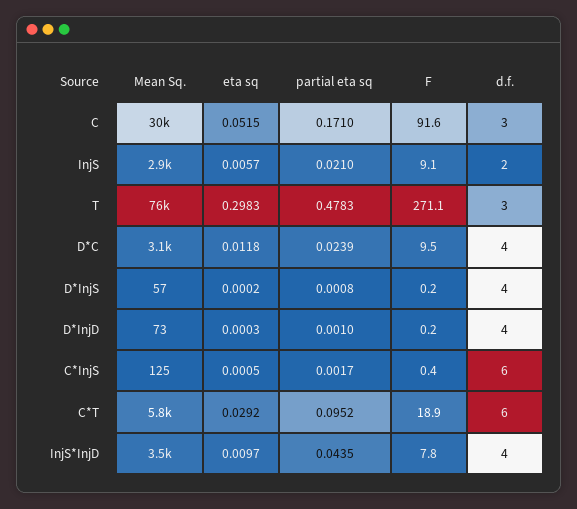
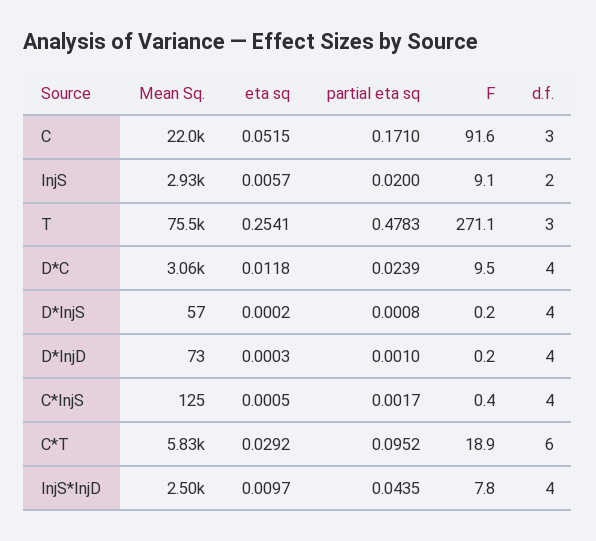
  {
    "Mean Sq.": {
-     "C": 30000,
+     "C": 22000,
      "InjS": 2930,
      "T": 75500,
      "D*C": 3060,
      "D*InjS": 57,
      "D*InjD": 73,
      "C*InjS": 125,
      "C*T": 5830,
-     "InjS*InjD": 3500
+     "InjS*InjD": 2500
    },
    "eta sq": {
      "C": 0.0515,
      "InjS": 0.0057,
-     "T": 0.2983,
+     "T": 0.2541,
      "D*C": 0.0118,
      "D*InjS": 0.0002,
      "D*InjD": 0.0003,
      "C*InjS": 0.0005,
      "C*T": 0.0292,
      "InjS*InjD": 0.0097
    },
    "partial eta sq": {
      "C": 0.171,
-     "InjS": 0.021,
+     "InjS": 0.02,
      "T": 0.4783,
      "D*C": 0.0239,
      "D*InjS": 0.0008,
      "D*InjD": 0.001,
      "C*InjS": 0.0017,
      "C*T": 0.0952,
      "InjS*InjD": 0.0435
    },
    "F": {
      "C": 91.6,
      "InjS": 9.1,
      "T": 271.1,
      "D*C": 9.5,
      "D*InjS": 0.2,
      "D*InjD": 0.2,
      "C*InjS": 0.4,
      "C*T": 18.9,
      "InjS*InjD": 7.8
    },
    "d.f.": {
      "C": 3,
      "InjS": 2,
      "T": 3,
      "D*C": 4,
      "D*InjS": 4,
      "D*InjD": 4,
-     "C*InjS": 6,
+     "C*InjS": 4,
      "C*T": 6,
      "InjS*InjD": 4
    }
  }

